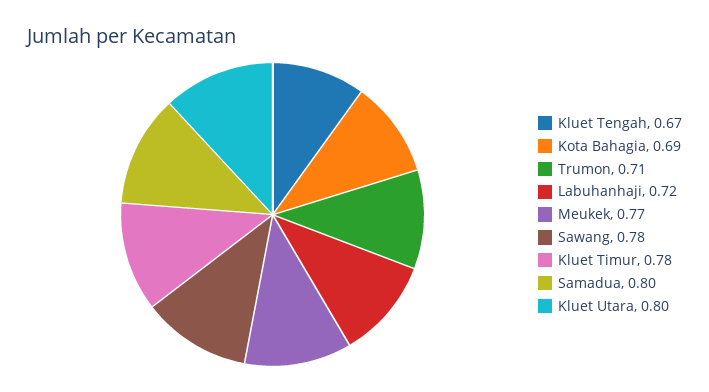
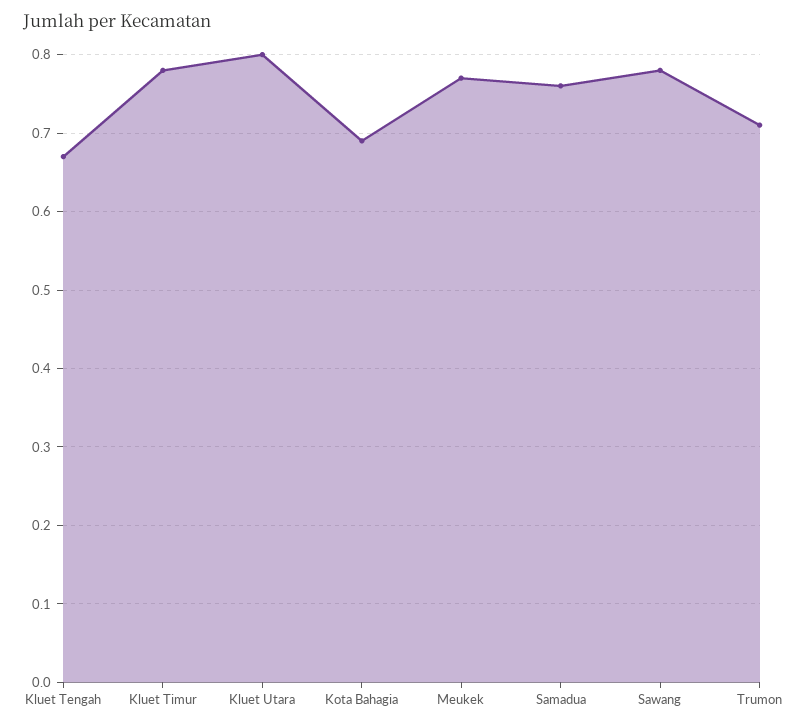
  {
    "Kluet Tengah": 0.67,
    "Kota Bahagia": 0.69,
    "Trumon": 0.71,
-   "Labuhanhaji": 0.72,
    "Meukek": 0.77,
    "Sawang": 0.78,
    "Kluet Timur": 0.78,
-   "Samadua": 0.8,
+   "Samadua": 0.76,
    "Kluet Utara": 0.8
  }

